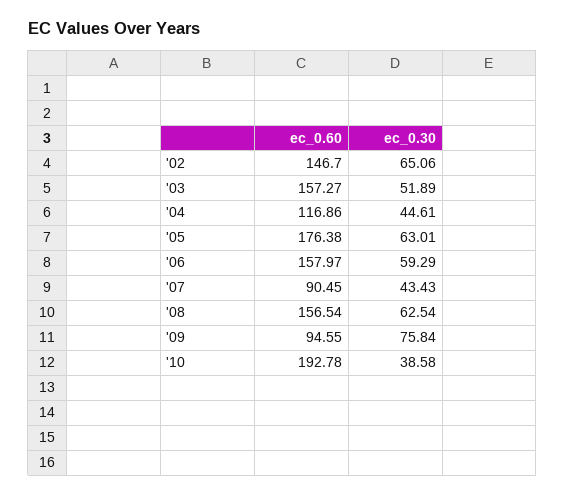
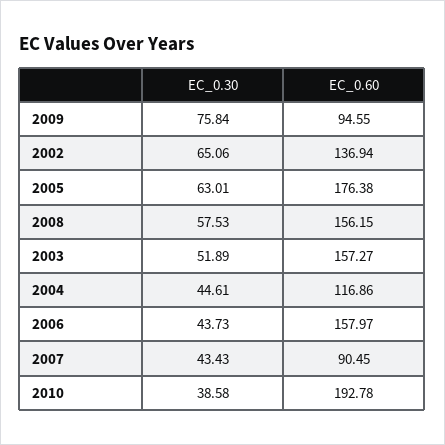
  {
    "ec_0.60": {
-     "'02": 146.7,
+     "'02": 136.94,
      "'03": 157.27,
      "'04": 116.86,
      "'05": 176.38,
      "'06": 157.97,
      "'07": 90.45,
-     "'08": 156.54,
+     "'08": 156.15,
      "'09": 94.55,
      "'10": 192.78
    },
    "ec_0.30": {
      "'02": 65.06,
      "'03": 51.89,
      "'04": 44.61,
      "'05": 63.01,
-     "'06": 59.29,
+     "'06": 43.73,
      "'07": 43.43,
-     "'08": 62.54,
+     "'08": 57.53,
      "'09": 75.84,
      "'10": 38.58
    }
  }

